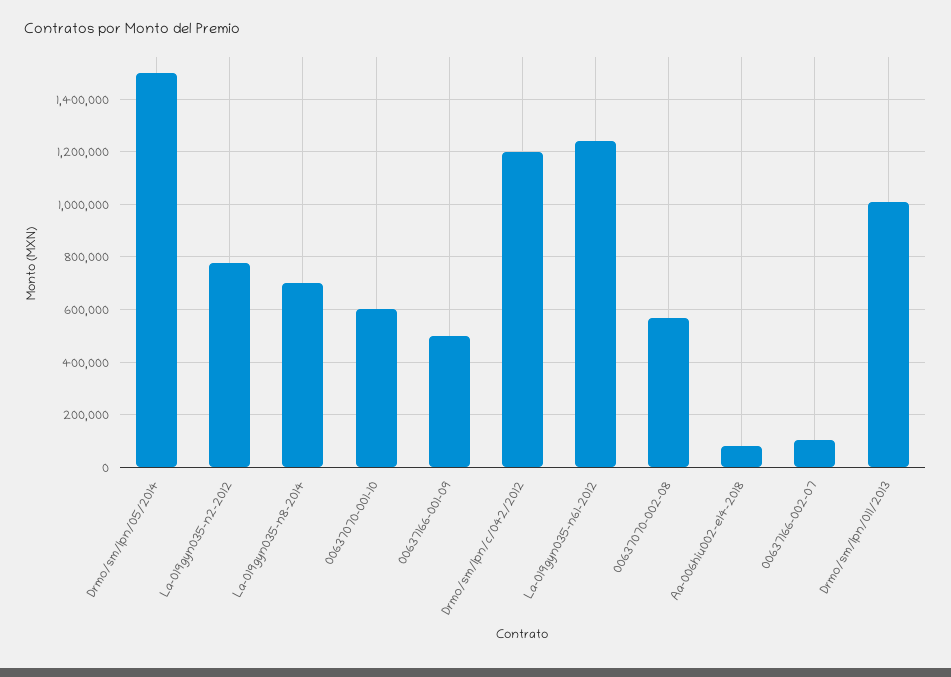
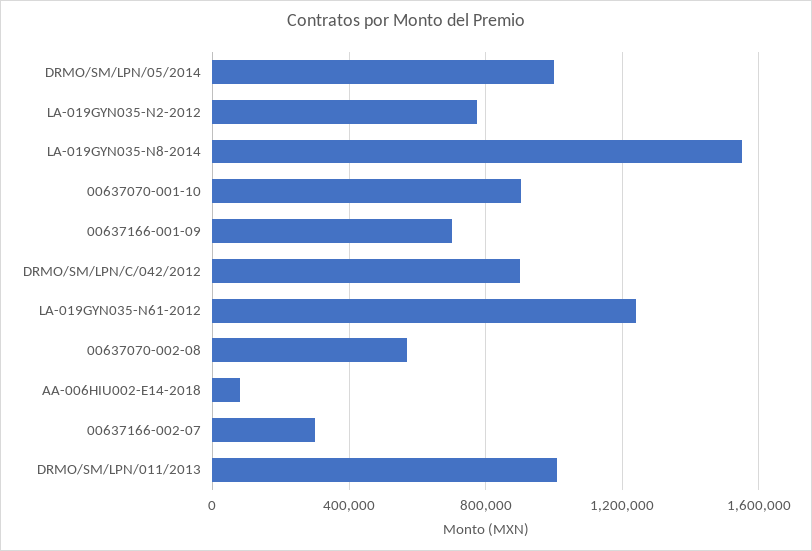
  {
-   "Drmo/sm/lpn/05/2014": 1500000,
+   "Drmo/sm/lpn/05/2014": 1000000,
    "La-019gyn035-n2-2012": 775000,
-   "La-019gyn035-n8-2014": 700000,
+   "La-019gyn035-n8-2014": 1550000,
-   "00637070-001-10": 600000,
+   "00637070-001-10": 900000,
-   "00637166-001-09": 500000,
+   "00637166-001-09": 700000,
-   "Drmo/sm/lpn/c/042/2012": 1200000,
+   "Drmo/sm/lpn/c/042/2012": 900000,
    "La-019gyn035-n61-2012": 1250000,
    "00637070-002-08": 575000,
    "Aa-006hiu002-e14-2018": 75000,
-   "00637166-002-07": 100000,
+   "00637166-002-07": 300000,
    "Drmo/sm/lpn/011/2013": 1000000
  }

